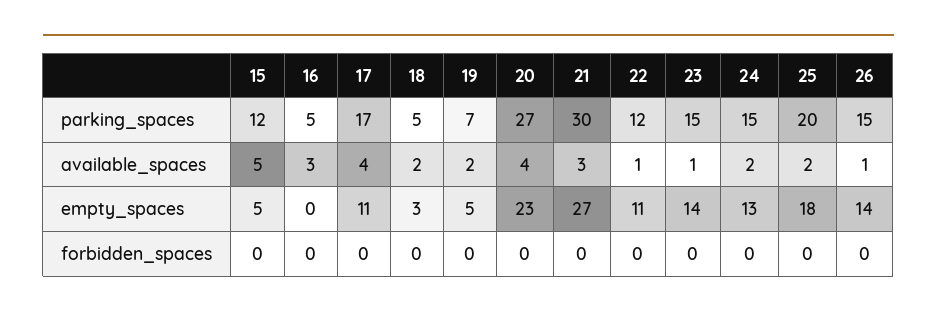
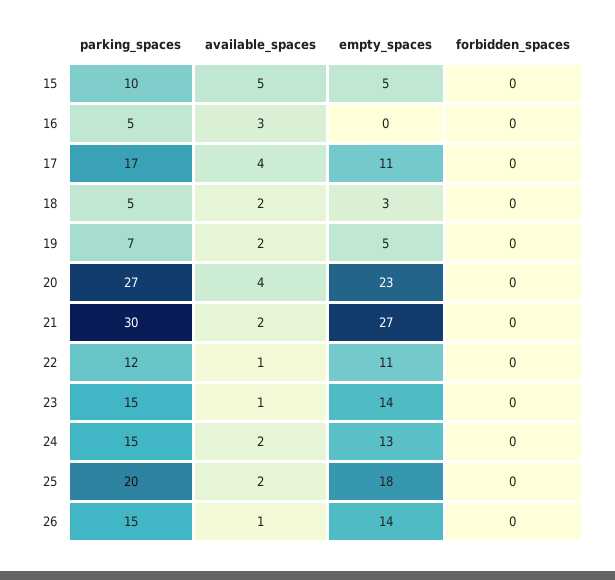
  {
    "15": {
-     "parking_spaces": 12,
+     "parking_spaces": 10,
      "available_spaces": 5,
      "empty_spaces": 5,
      "forbidden_spaces": 0
    },
    "16": {
      "parking_spaces": 5,
      "available_spaces": 3,
      "empty_spaces": 0,
      "forbidden_spaces": 0
    },
    "17": {
      "parking_spaces": 17,
      "available_spaces": 4,
      "empty_spaces": 11,
      "forbidden_spaces": 0
    },
    "18": {
      "parking_spaces": 5,
      "available_spaces": 2,
      "empty_spaces": 3,
      "forbidden_spaces": 0
    },
    "19": {
      "parking_spaces": 7,
      "available_spaces": 2,
      "empty_spaces": 5,
      "forbidden_spaces": 0
    },
    "20": {
      "parking_spaces": 27,
      "available_spaces": 4,
      "empty_spaces": 23,
      "forbidden_spaces": 0
    },
    "21": {
      "parking_spaces": 30,
-     "available_spaces": 3,
+     "available_spaces": 2,
      "empty_spaces": 27,
      "forbidden_spaces": 0
    },
    "22": {
      "parking_spaces": 12,
      "available_spaces": 1,
      "empty_spaces": 11,
      "forbidden_spaces": 0
    },
    "23": {
      "parking_spaces": 15,
      "available_spaces": 1,
      "empty_spaces": 14,
      "forbidden_spaces": 0
    },
    "24": {
      "parking_spaces": 15,
      "available_spaces": 2,
      "empty_spaces": 13,
      "forbidden_spaces": 0
    },
    "25": {
      "parking_spaces": 20,
      "available_spaces": 2,
      "empty_spaces": 18,
      "forbidden_spaces": 0
    },
    "26": {
      "parking_spaces": 15,
      "available_spaces": 1,
      "empty_spaces": 14,
      "forbidden_spaces": 0
    }
  }

